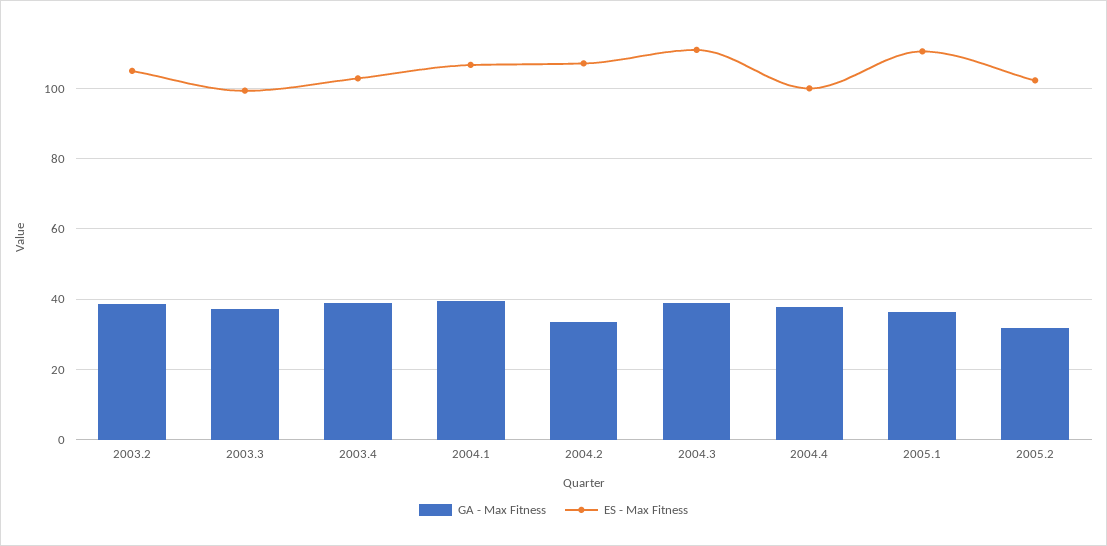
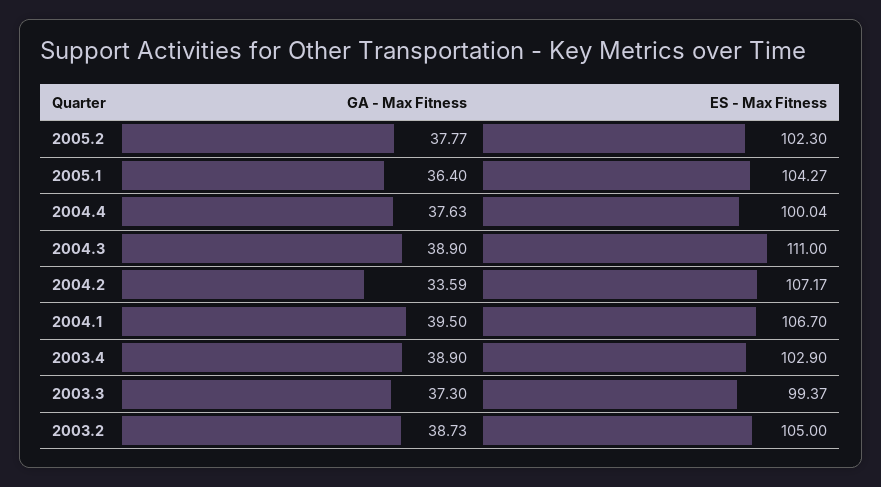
  {
    "GA - Max Fitness": {
      "2003.2": 38.73,
      "2003.3": 37.3,
      "2003.4": 38.9,
      "2004.1": 39.5,
      "2004.2": 33.59,
      "2004.3": 38.9,
      "2004.4": 37.63,
      "2005.1": 36.4,
-     "2005.2": 32
+     "2005.2": 37.77
    },
    "ES - Max Fitness": {
      "2003.2": 105,
      "2003.3": 99.37,
      "2003.4": 102.9,
      "2004.1": 106.7,
      "2004.2": 107.17,
      "2004.3": 111,
      "2004.4": 100.04,
-     "2005.1": 110,
+     "2005.1": 104.27,
      "2005.2": 102.3
    }
  }

